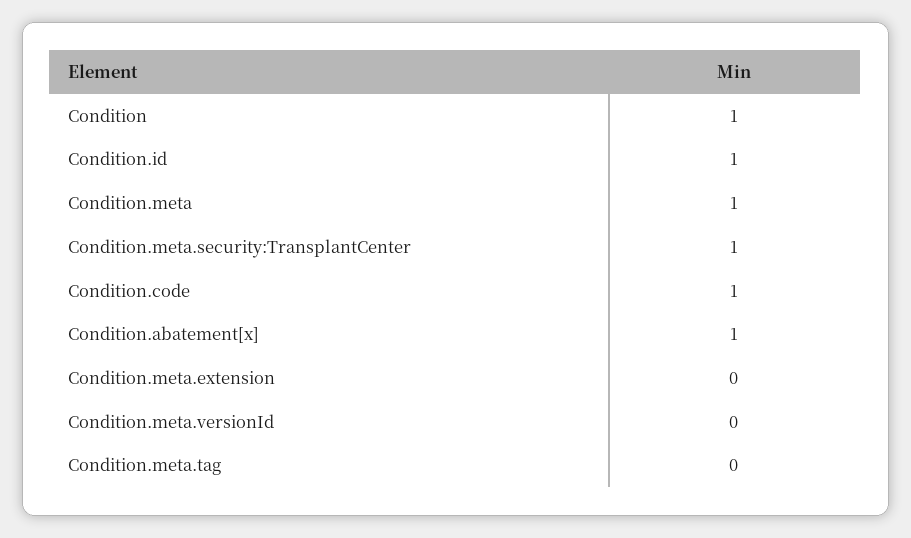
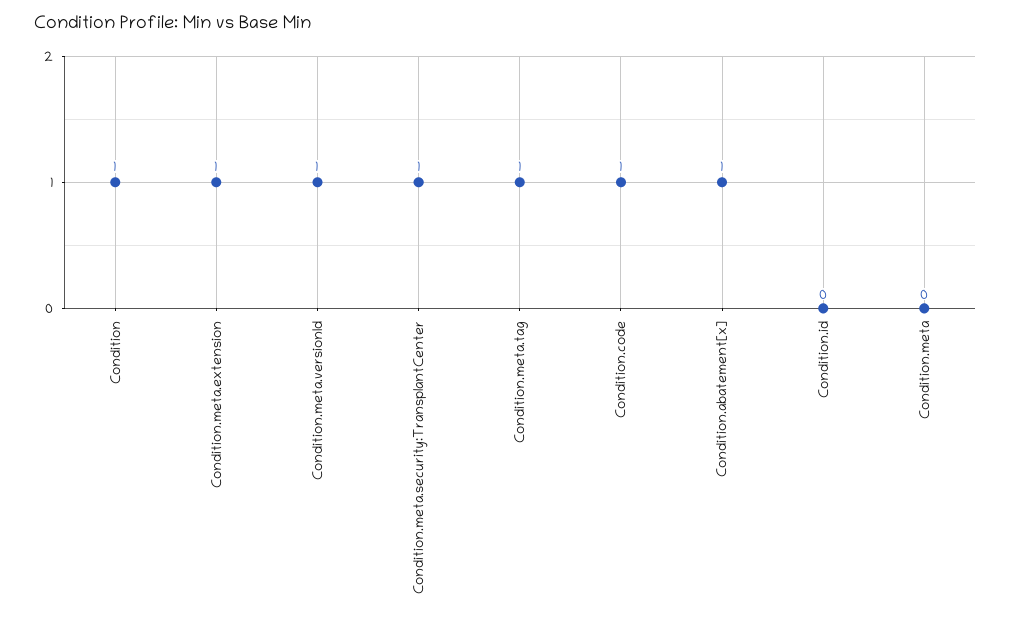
  {
    "Condition": 1,
-   "Condition.id": 1,
+   "Condition.id": 0,
-   "Condition.meta": 1,
+   "Condition.meta": 0,
    "Condition.meta.security:TransplantCenter": 1,
    "Condition.code": 1,
    "Condition.abatement[x]": 1,
-   "Condition.meta.extension": 0,
+   "Condition.meta.extension": 1,
-   "Condition.meta.versionId": 0,
+   "Condition.meta.versionId": 1,
-   "Condition.meta.tag": 0
+   "Condition.meta.tag": 1
  }

